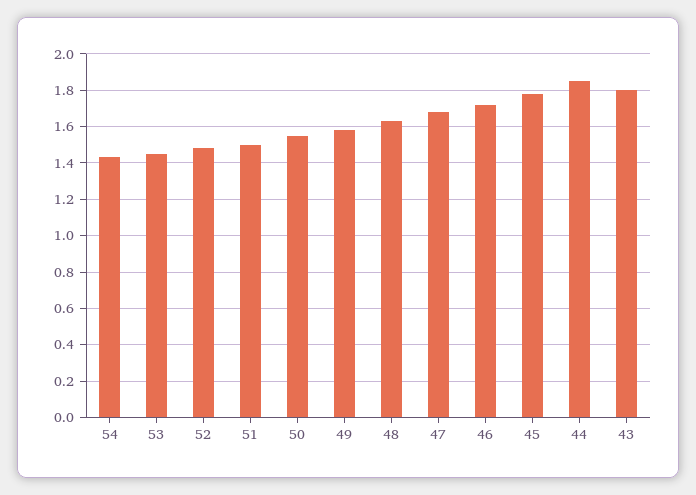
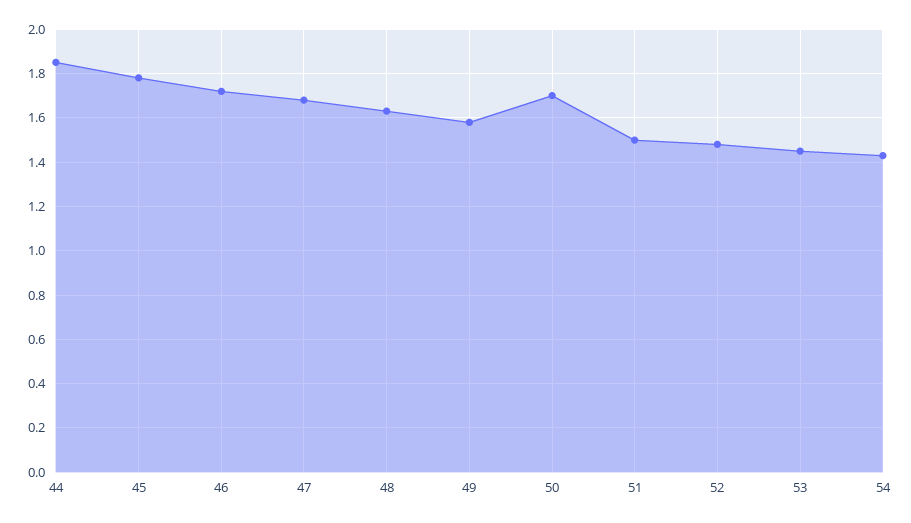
  {
    "54": 1.45,
    "53": 1.45,
    "52": 1.5,
    "51": 1.5,
-   "50": 1.55,
+   "50": 1.7,
    "49": 1.6,
    "48": 1.65,
    "47": 1.7,
    "46": 1.7,
    "45": 1.8,
-   "44": 1.85,
+   "44": 1.85
-   "43": 1.8
  }

